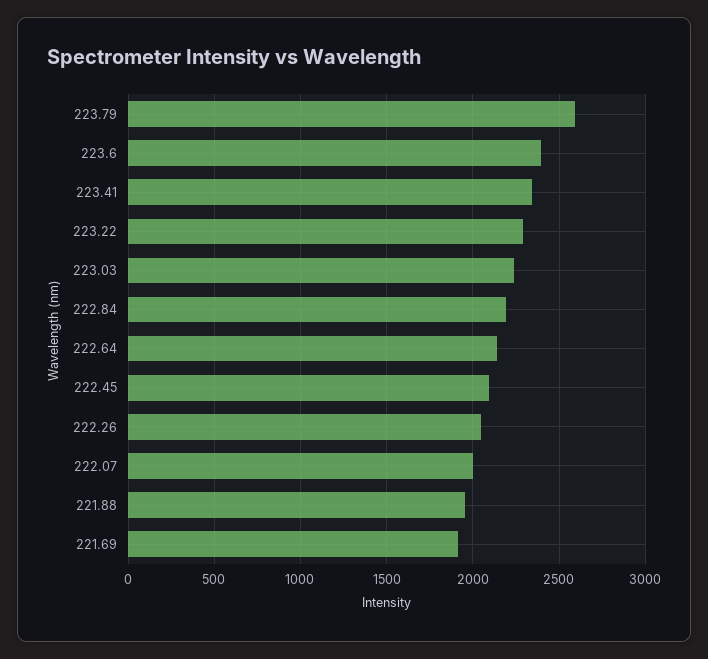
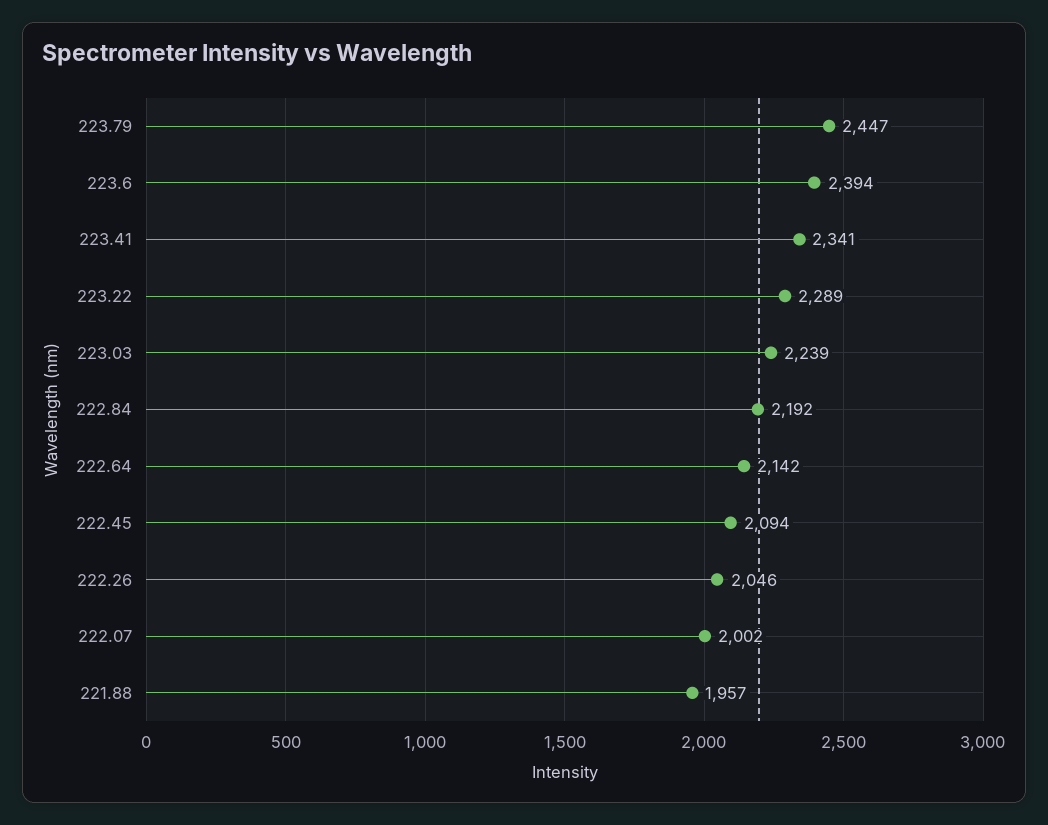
  {
-   "223.79": 2600,
+   "223.79": 2447,
    "223.6": 2394,
    "223.41": 2341,
    "223.22": 2289,
    "223.03": 2239,
    "222.84": 2192,
    "222.64": 2142,
    "222.45": 2094,
    "222.26": 2046,
    "222.07": 2002,
-   "221.88": 1957,
+   "221.88": 1957
-   "221.69": 1900
  }

